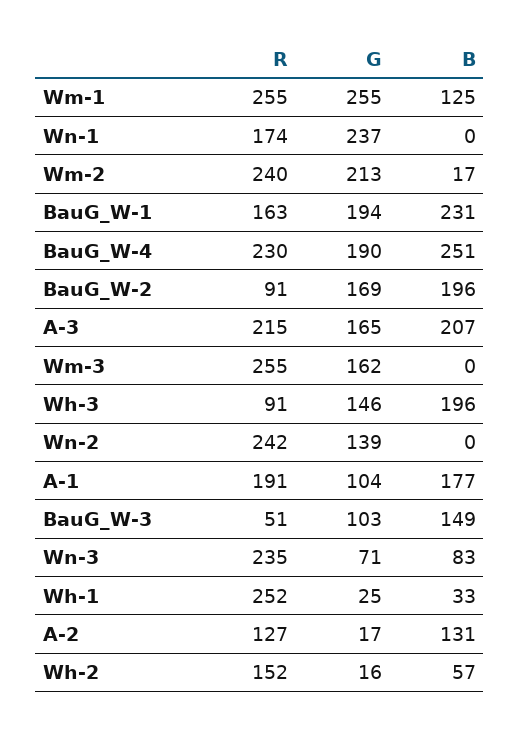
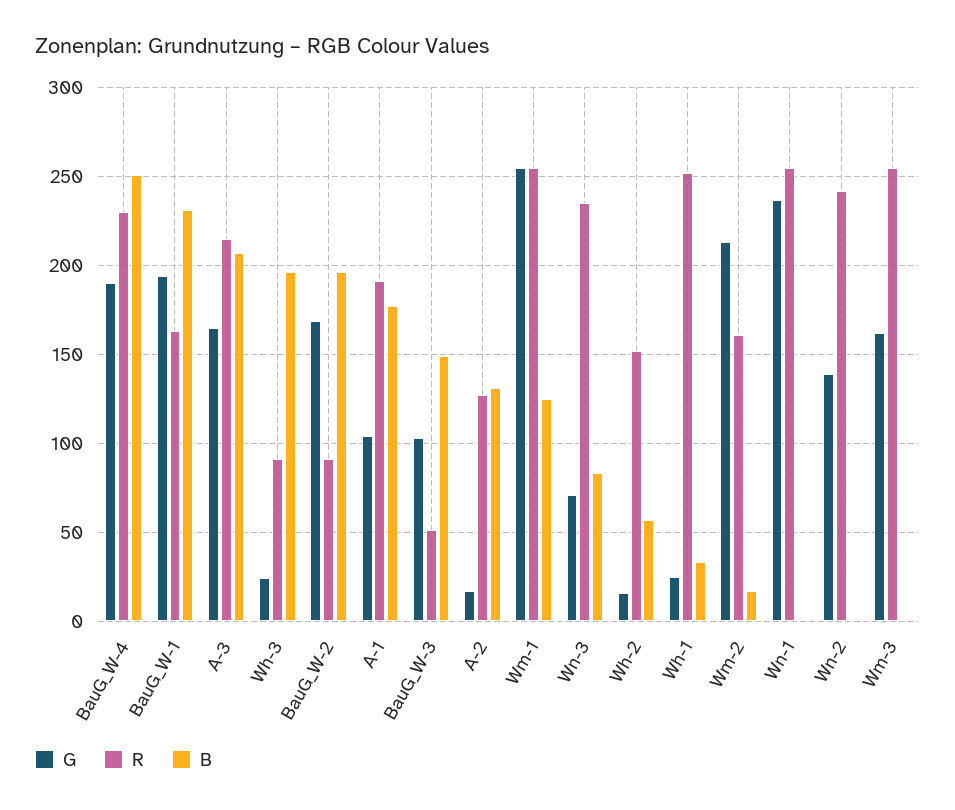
  {
    "R": {
      "Wm-1": 255,
-     "Wn-1": 174,
+     "Wn-1": 255,
-     "Wm-2": 240,
+     "Wm-2": 160,
      "BauG_W-1": 163,
      "BauG_W-4": 230,
      "BauG_W-2": 91,
      "A-3": 215,
      "Wm-3": 255,
      "Wh-3": 91,
      "Wn-2": 242,
      "A-1": 191,
      "BauG_W-3": 51,
      "Wn-3": 235,
      "Wh-1": 252,
      "A-2": 127,
      "Wh-2": 152
    },
    "G": {
      "Wm-1": 255,
      "Wn-1": 237,
      "Wm-2": 213,
      "BauG_W-1": 194,
      "BauG_W-4": 190,
      "BauG_W-2": 169,
      "A-3": 165,
      "Wm-3": 162,
-     "Wh-3": 146,
+     "Wh-3": 25,
      "Wn-2": 139,
      "A-1": 104,
      "BauG_W-3": 103,
      "Wn-3": 71,
      "Wh-1": 25,
      "A-2": 17,
      "Wh-2": 16
    },
    "B": {
      "Wm-1": 125,
      "Wn-1": 0,
      "Wm-2": 17,
      "BauG_W-1": 231,
      "BauG_W-4": 251,
      "BauG_W-2": 196,
      "A-3": 207,
      "Wm-3": 0,
      "Wh-3": 196,
      "Wn-2": 0,
      "A-1": 177,
      "BauG_W-3": 149,
      "Wn-3": 83,
      "Wh-1": 33,
      "A-2": 131,
      "Wh-2": 57
    }
  }

